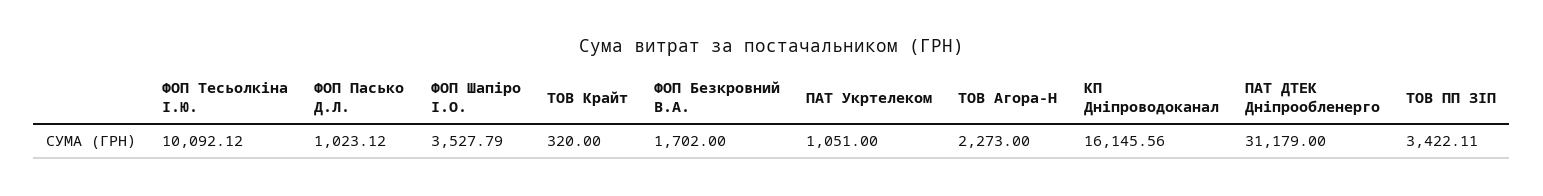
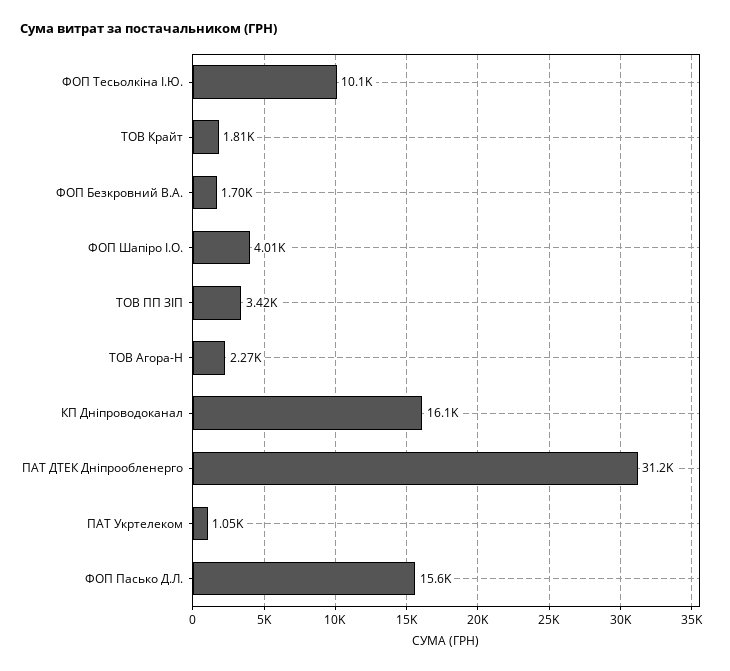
  {
    "ФОП Тесьолкіна І.Ю.": 10092.12,
-   "ФОП Пасько Д.Л.": 1023.12,
+   "ФОП Пасько Д.Л.": 15600,
-   "ФОП Шапіро І.О.": 3527.79,
+   "ФОП Шапіро І.О.": 4010,
-   "ТОВ Крайт": 320,
+   "ТОВ Крайт": 1810,
    "ФОП Безкровний В.А.": 1702,
    "ПАТ Укртелеком": 1051,
    "ТОВ Агора-Н": 2273,
    "КП Дніпроводоканал": 16145.56,
    "ПАТ ДТЕК Дніпрообленерго": 31179,
    "ТОВ ПП ЗІП": 3422.11
  }

